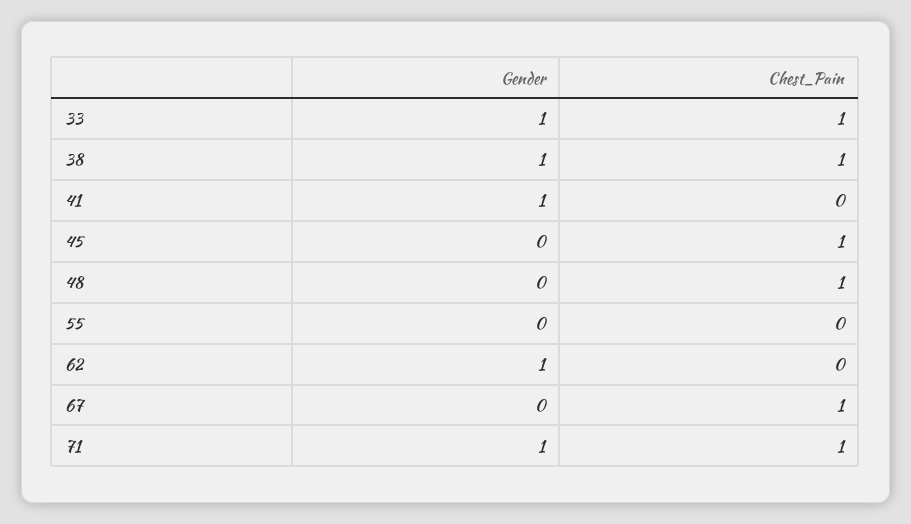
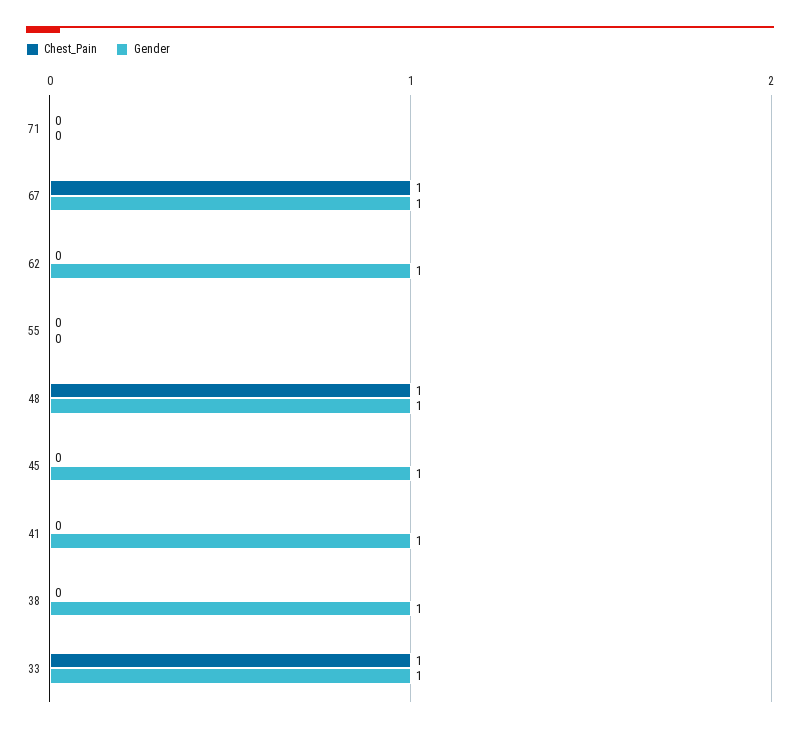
  {
    "Gender": {
      "33": 1,
      "38": 1,
      "41": 1,
-     "45": 0,
+     "45": 1,
-     "48": 0,
+     "48": 1,
      "55": 0,
      "62": 1,
-     "67": 0,
+     "67": 1,
-     "71": 1
+     "71": 0
    },
    "Chest_Pain": {
      "33": 1,
-     "38": 1,
+     "38": 0,
      "41": 0,
-     "45": 1,
+     "45": 0,
      "48": 1,
      "55": 0,
      "62": 0,
      "67": 1,
-     "71": 1
+     "71": 0
    }
  }

